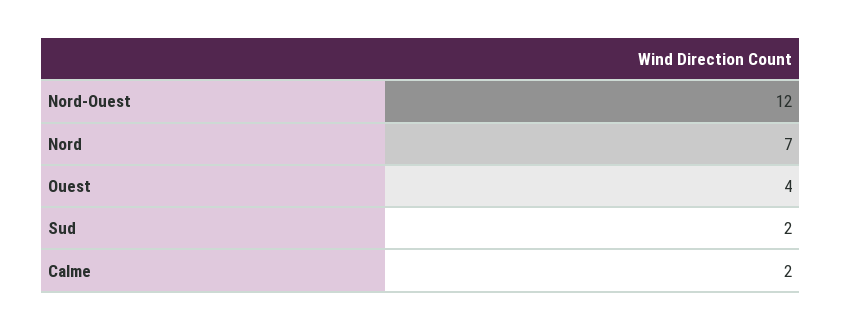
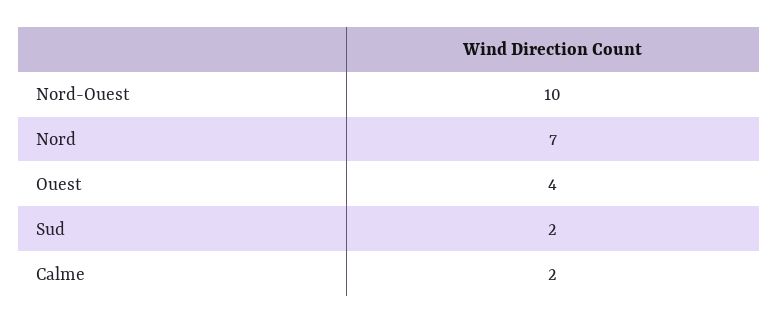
  {
-   "Nord-Ouest": 12,
+   "Nord-Ouest": 10,
    "Nord": 7,
    "Ouest": 4,
    "Sud": 2,
    "Calme": 2
  }

